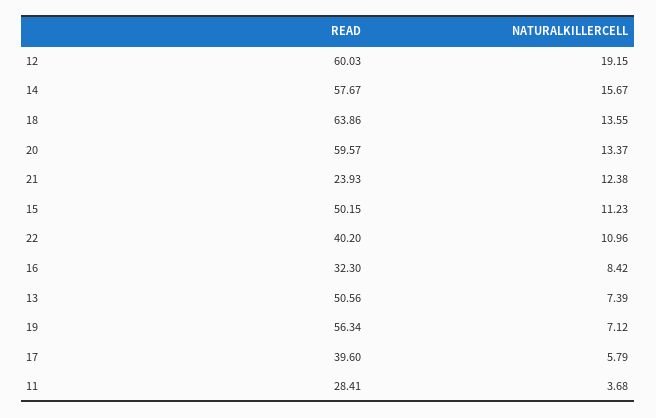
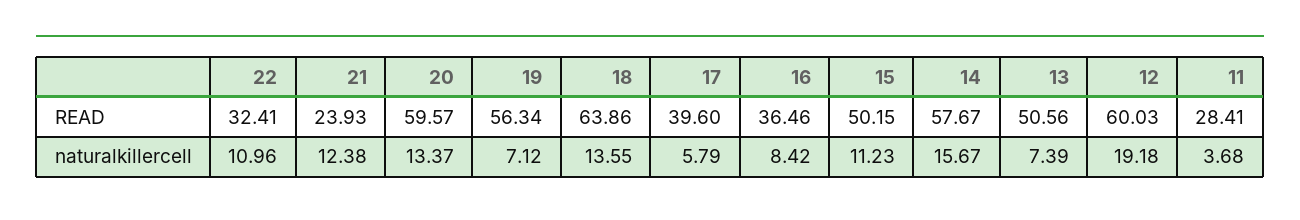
  {
    "READ": {
      "12": 60.03,
      "14": 57.67,
      "18": 63.86,
      "20": 59.57,
      "21": 23.93,
      "15": 50.15,
-     "22": 40.2,
+     "22": 32.41,
-     "16": 32.3,
+     "16": 36.46,
      "13": 50.56,
      "19": 56.34,
      "17": 39.6,
      "11": 28.41
    },
    "NATURALKILLERCELL": {
-     "12": 19.15,
+     "12": 19.18,
      "14": 15.67,
      "18": 13.55,
      "20": 13.37,
      "21": 12.38,
      "15": 11.23,
      "22": 10.96,
      "16": 8.42,
      "13": 7.39,
      "19": 7.12,
      "17": 5.79,
      "11": 3.68
    }
  }

